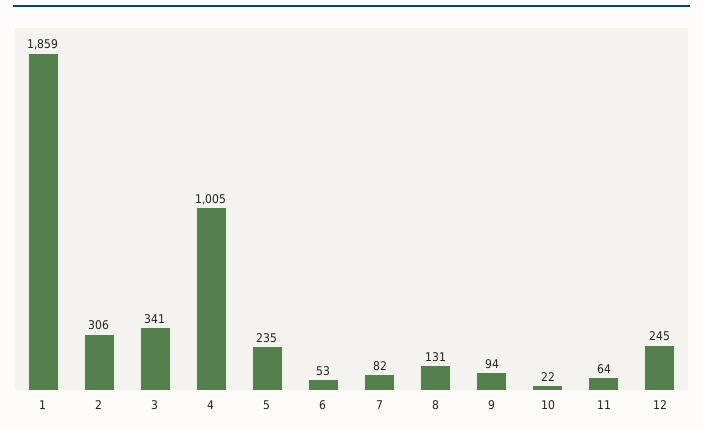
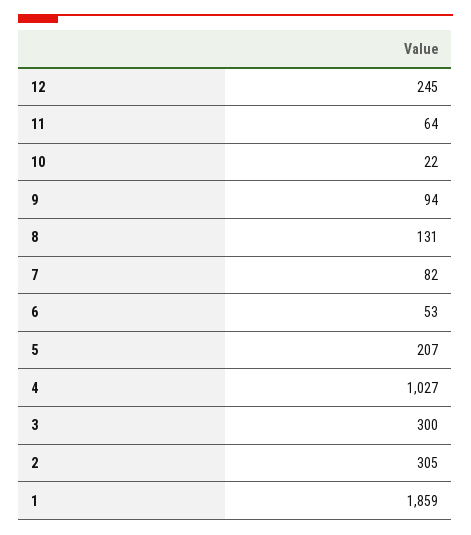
  {
    "1": 1859,
-   "2": 306,
+   "2": 305,
-   "3": 341,
+   "3": 300,
-   "4": 1005,
+   "4": 1027,
-   "5": 235,
+   "5": 207,
    "6": 53,
    "7": 82,
    "8": 131,
    "9": 94,
    "10": 22,
    "11": 64,
    "12": 245
  }

